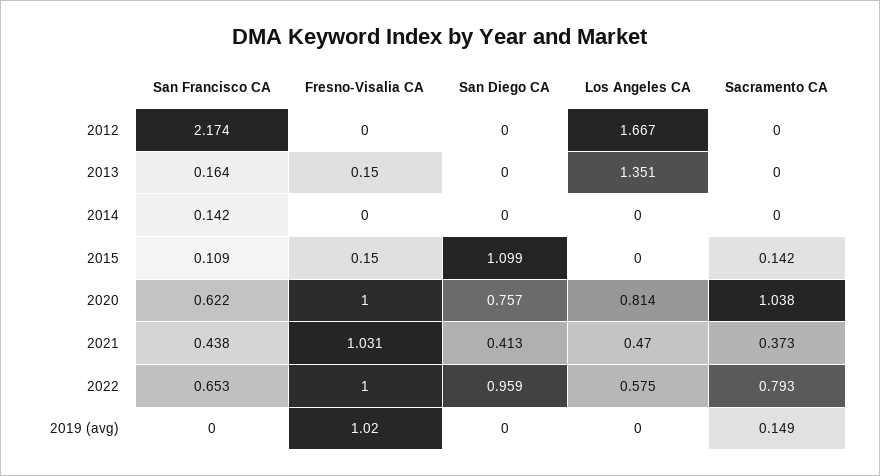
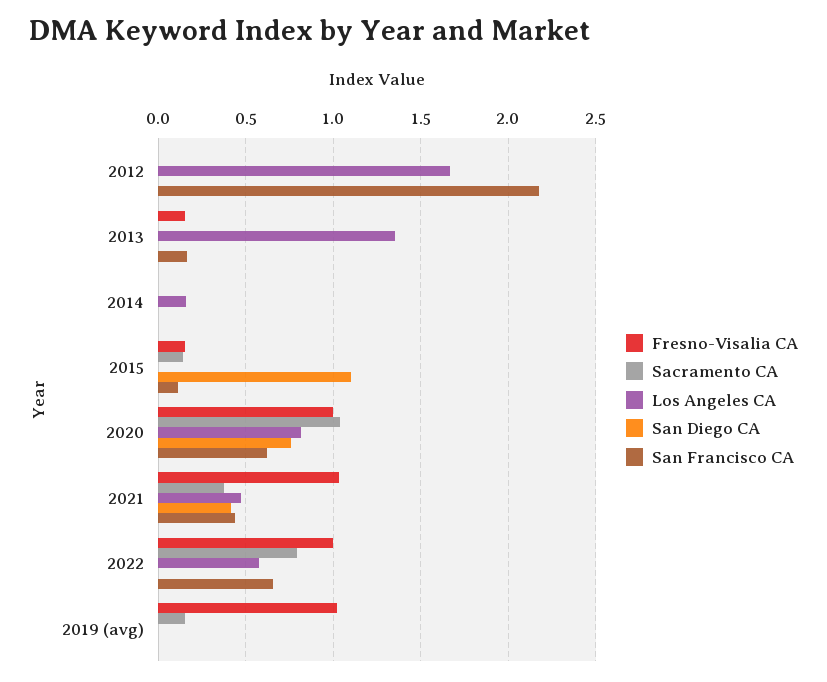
  {
    "San Francisco CA": {
      "2012": 2.174,
      "2013": 0.164,
-     "2014": 0.142,
+     "2014": 0,
      "2015": 0.109,
      "2020": 0.622,
      "2021": 0.438,
      "2022": 0.653,
      "2019 (avg)": 0
    },
    "Fresno-Visalia CA": {
      "2012": 0,
      "2013": 0.15,
      "2014": 0,
      "2015": 0.15,
      "2020": 1,
      "2021": 1.031,
      "2022": 1,
      "2019 (avg)": 1.02
    },
    "San Diego CA": {
      "2012": 0,
      "2013": 0,
      "2014": 0,
      "2015": 1.099,
      "2020": 0.757,
      "2021": 0.413,
-     "2022": 0.959,
+     "2022": 0,
      "2019 (avg)": 0
    },
    "Los Angeles CA": {
      "2012": 1.667,
      "2013": 1.351,
-     "2014": 0,
+     "2014": 0.15,
      "2015": 0,
      "2020": 0.814,
      "2021": 0.47,
      "2022": 0.575,
      "2019 (avg)": 0
    },
    "Sacramento CA": {
      "2012": 0,
      "2013": 0,
      "2014": 0,
      "2015": 0.142,
      "2020": 1.038,
      "2021": 0.373,
      "2022": 0.793,
      "2019 (avg)": 0.149
    }
  }

